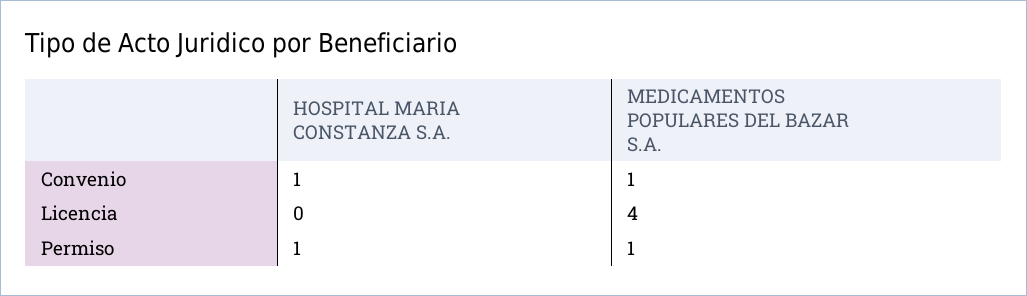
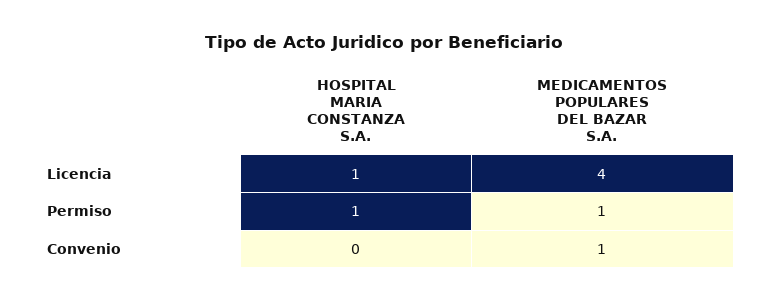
  {
    "HOSPITAL MARIA CONSTANZA S.A.": {
-     "Convenio": 1,
+     "Convenio": 0,
-     "Licencia": 0,
+     "Licencia": 1,
      "Permiso": 1
    },
    "MEDICAMENTOS POPULARES DEL BAZAR S.A.": {
      "Convenio": 1,
      "Licencia": 4,
      "Permiso": 1
    }
  }

